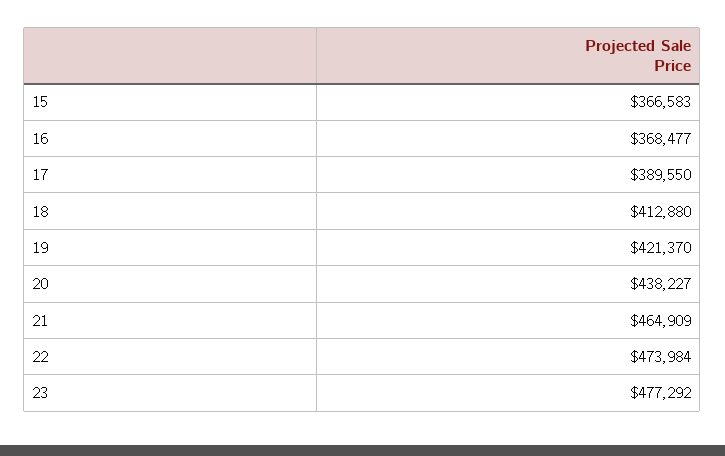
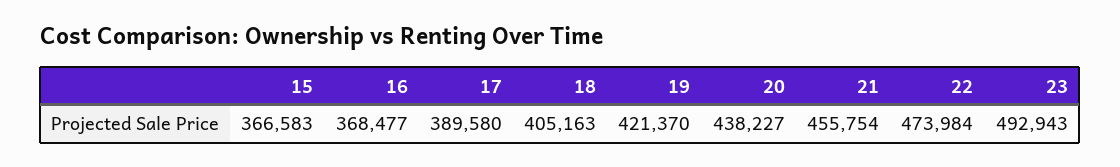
  {
    "15": 366583,
    "16": 368477,
-   "17": 389550,
+   "17": 389580,
-   "18": 412880,
+   "18": 405163,
    "19": 421370,
    "20": 438227,
-   "21": 464909,
+   "21": 455754,
    "22": 473984,
-   "23": 477292
+   "23": 492943
  }

